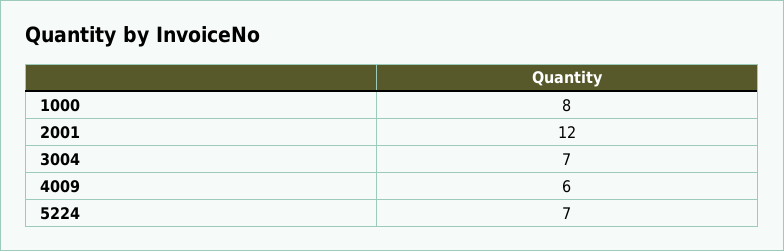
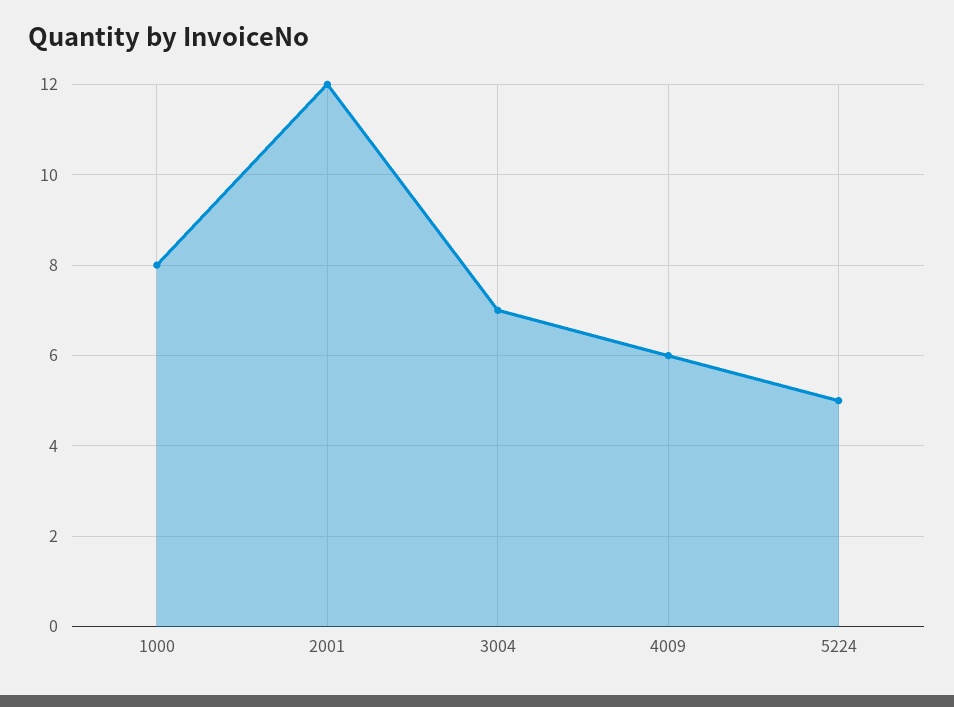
  {
    "1000": 8,
    "2001": 12,
    "3004": 7,
    "4009": 6,
-   "5224": 7
+   "5224": 5
  }

